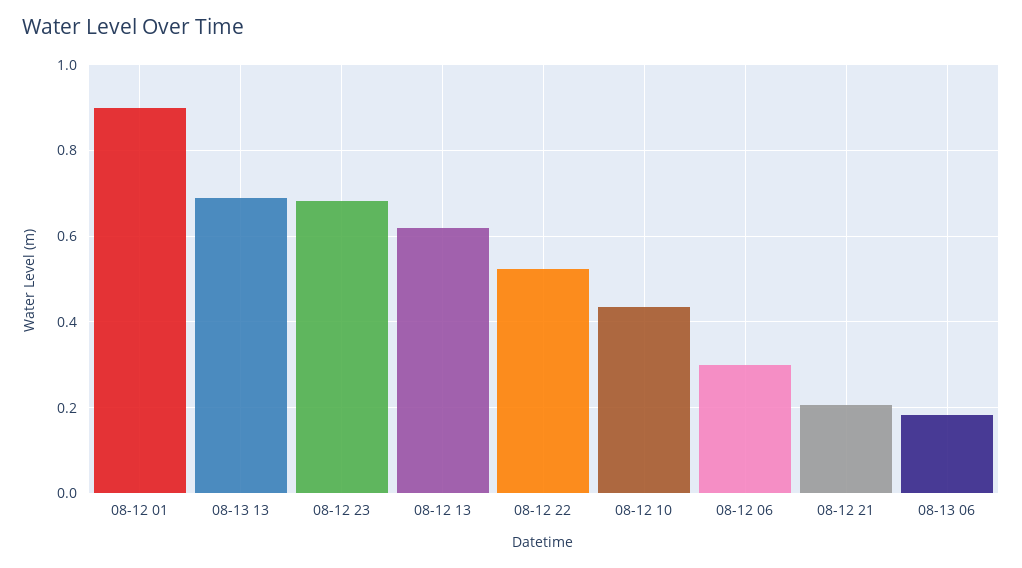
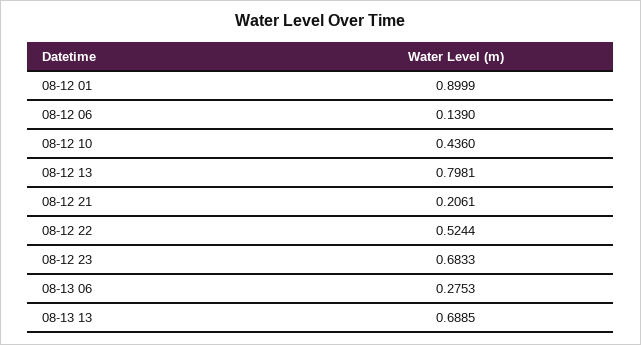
  {
    "08-12 01": 0.8999,
    "08-13 13": 0.6885,
    "08-12 23": 0.6833,
-   "08-12 13": 0.62,
+   "08-12 13": 0.7981,
    "08-12 22": 0.5244,
    "08-12 10": 0.436,
-   "08-12 06": 0.3,
+   "08-12 06": 0.139,
    "08-12 21": 0.2061,
-   "08-13 06": 0.18
+   "08-13 06": 0.2753
  }

